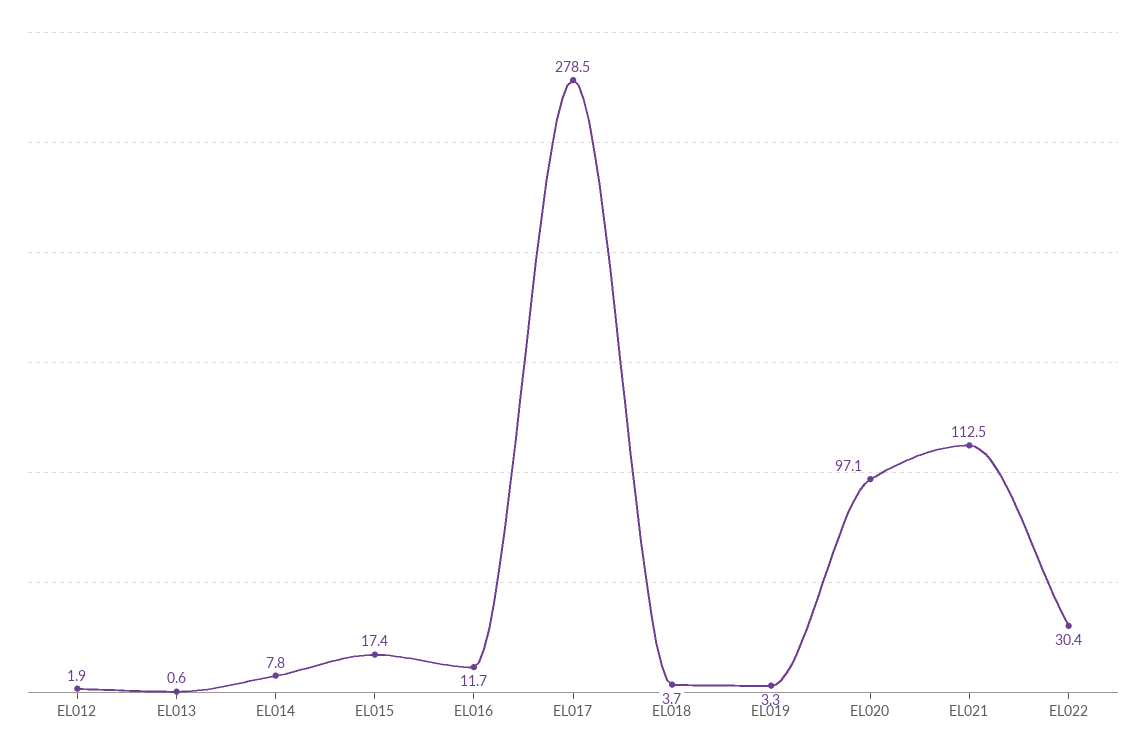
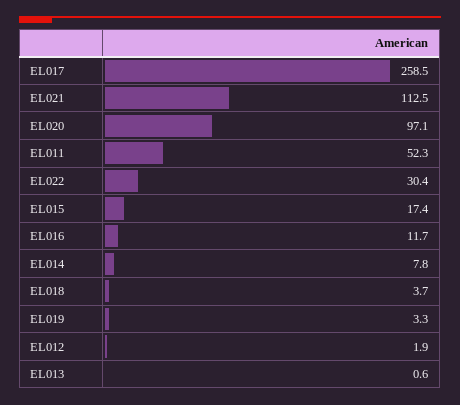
  {
    "EL012": 1.9,
    "EL013": 0.6,
    "EL014": 7.8,
    "EL015": 17.4,
    "EL016": 11.7,
-   "EL017": 278.5,
+   "EL017": 258.5,
    "EL018": 3.7,
    "EL019": 3.3,
    "EL020": 97.1,
    "EL021": 112.5,
-   "EL022": 30.4
+   "EL022": 30.4,
+   "EL011": 52.3
  }

